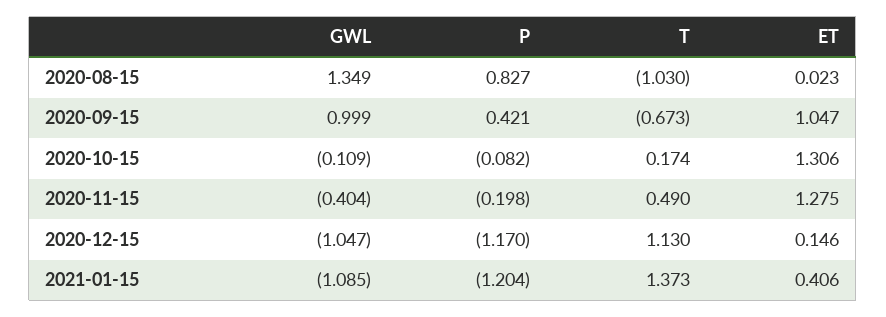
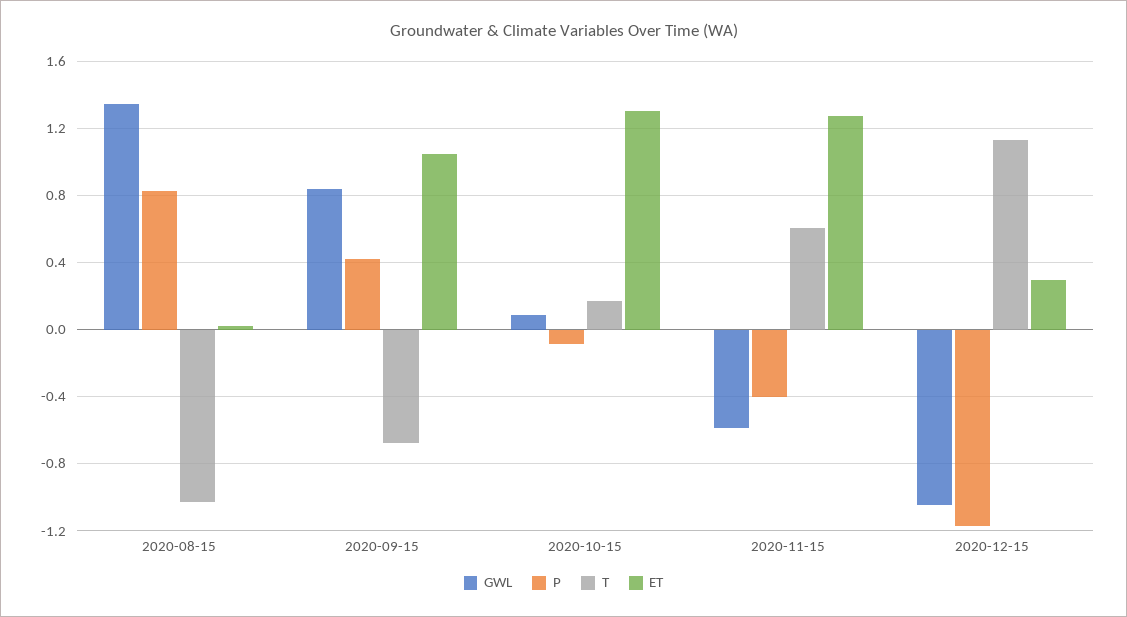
  {
    "GWL": {
      "2020-08-15": 1.349,
-     "2020-09-15": 0.999,
+     "2020-09-15": 0.85,
-     "2020-10-15": -0.109,
+     "2020-10-15": 0.1,
-     "2020-11-15": -0.404,
+     "2020-11-15": -0.6,
-     "2020-12-15": -1.047,
+     "2020-12-15": -1.047
-     "2021-01-15": -1.085
    },
    "P": {
      "2020-08-15": 0.827,
      "2020-09-15": 0.421,
      "2020-10-15": -0.082,
-     "2020-11-15": -0.198,
+     "2020-11-15": -0.4,
-     "2020-12-15": -1.17,
+     "2020-12-15": -1.17
-     "2021-01-15": -1.204
    },
    "T": {
      "2020-08-15": -1.03,
      "2020-09-15": -0.673,
      "2020-10-15": 0.174,
-     "2020-11-15": 0.49,
+     "2020-11-15": 0.6,
-     "2020-12-15": 1.13,
+     "2020-12-15": 1.13
-     "2021-01-15": 1.373
    },
    "ET": {
      "2020-08-15": 0.023,
      "2020-09-15": 1.047,
      "2020-10-15": 1.306,
      "2020-11-15": 1.275,
-     "2020-12-15": 0.146,
+     "2020-12-15": 0.3
-     "2021-01-15": 0.406
    }
  }

